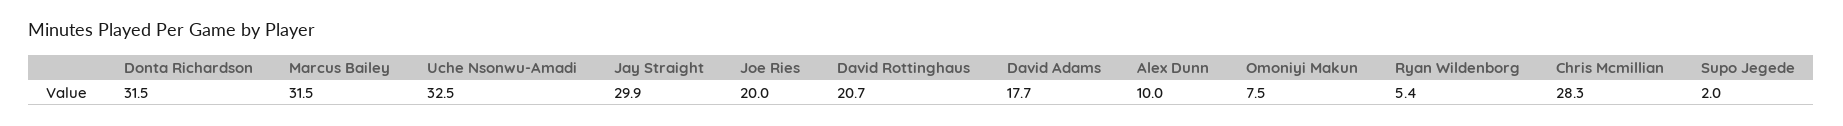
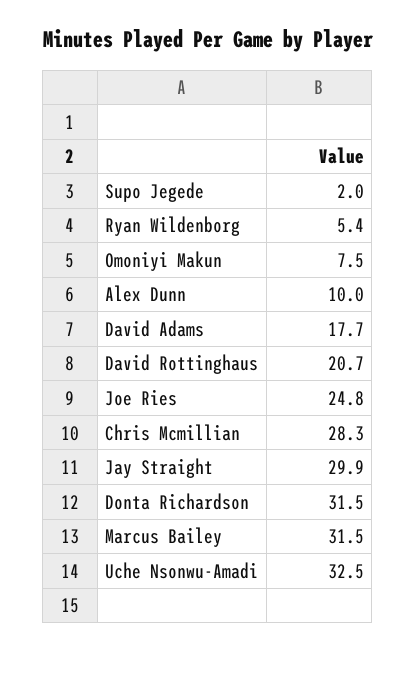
  {
    "Donta Richardson": 31.5,
    "Marcus Bailey": 31.5,
    "Uche Nsonwu-Amadi": 32.5,
    "Jay Straight": 29.9,
-   "Joe Ries": 20,
+   "Joe Ries": 24.8,
    "David Rottinghaus": 20.7,
    "David Adams": 17.7,
    "Alex Dunn": 10,
    "Omoniyi Makun": 7.5,
    "Ryan Wildenborg": 5.4,
    "Chris Mcmillian": 28.3,
    "Supo Jegede": 2
  }

